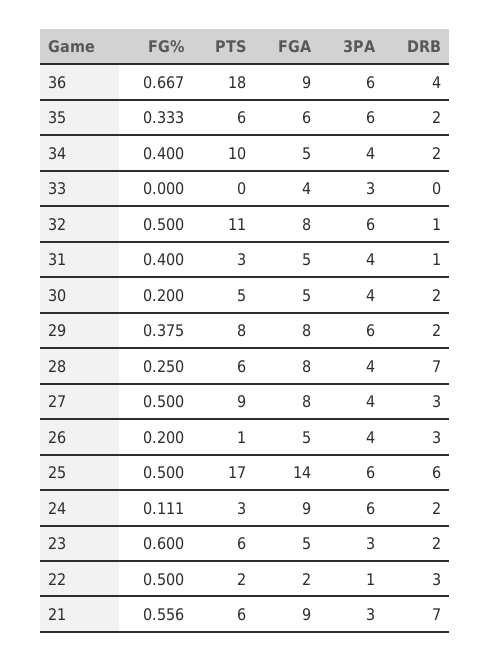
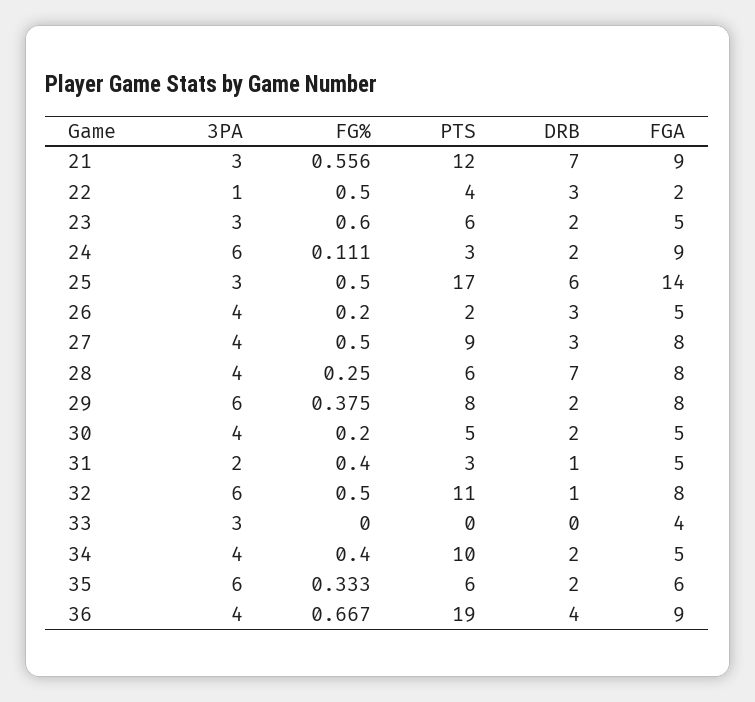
  {
    "FG%": {
      "36": 0.667,
      "35": 0.333,
      "34": 0.4,
      "33": 0,
      "32": 0.5,
      "31": 0.4,
      "30": 0.2,
      "29": 0.375,
      "28": 0.25,
      "27": 0.5,
      "26": 0.2,
      "25": 0.5,
      "24": 0.111,
      "23": 0.6,
      "22": 0.5,
      "21": 0.556
    },
    "PTS": {
-     "36": 18,
+     "36": 19,
      "35": 6,
      "34": 10,
      "33": 0,
      "32": 11,
      "31": 3,
      "30": 5,
      "29": 8,
      "28": 6,
      "27": 9,
-     "26": 1,
+     "26": 2,
      "25": 17,
      "24": 3,
      "23": 6,
-     "22": 2,
+     "22": 4,
-     "21": 6
+     "21": 12
    },
    "FGA": {
      "36": 9,
      "35": 6,
      "34": 5,
      "33": 4,
      "32": 8,
      "31": 5,
      "30": 5,
      "29": 8,
      "28": 8,
      "27": 8,
      "26": 5,
      "25": 14,
      "24": 9,
      "23": 5,
      "22": 2,
      "21": 9
    },
    "3PA": {
-     "36": 6,
+     "36": 4,
      "35": 6,
      "34": 4,
      "33": 3,
      "32": 6,
-     "31": 4,
+     "31": 2,
      "30": 4,
      "29": 6,
      "28": 4,
      "27": 4,
      "26": 4,
-     "25": 6,
+     "25": 3,
      "24": 6,
      "23": 3,
      "22": 1,
      "21": 3
    },
    "DRB": {
      "36": 4,
      "35": 2,
      "34": 2,
      "33": 0,
      "32": 1,
      "31": 1,
      "30": 2,
      "29": 2,
      "28": 7,
      "27": 3,
      "26": 3,
      "25": 6,
      "24": 2,
      "23": 2,
      "22": 3,
      "21": 7
    }
  }

